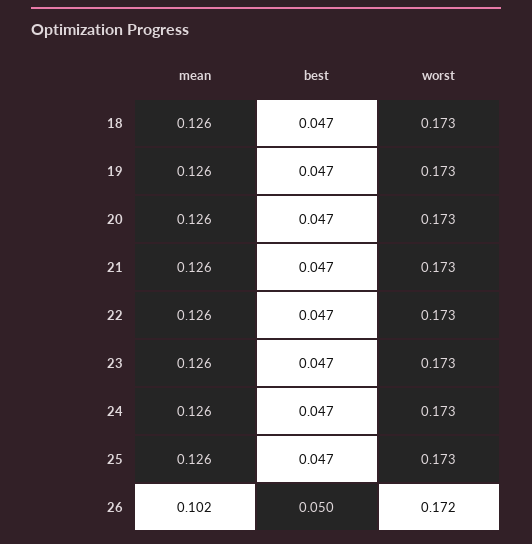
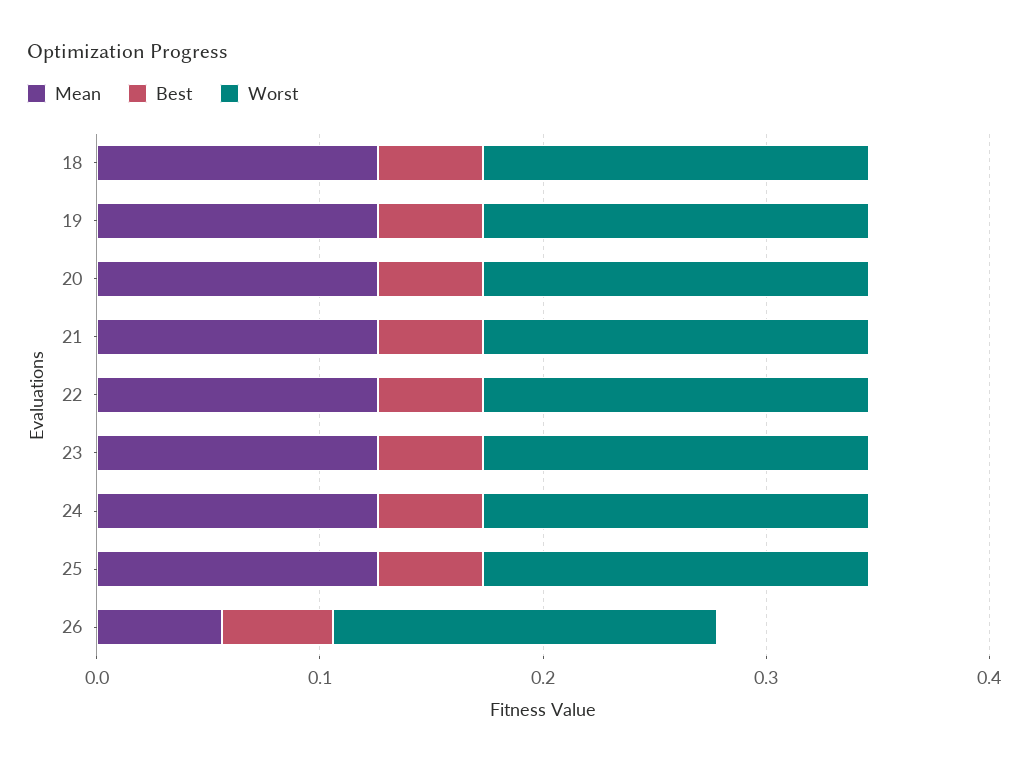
  {
    "mean": {
      "18": 0.126,
      "19": 0.126,
      "20": 0.126,
      "21": 0.126,
      "22": 0.126,
      "23": 0.126,
      "24": 0.126,
      "25": 0.126,
-     "26": 0.102
+     "26": 0.06
    },
    "best": {
      "18": 0.047,
      "19": 0.047,
      "20": 0.047,
      "21": 0.047,
      "22": 0.047,
      "23": 0.047,
      "24": 0.047,
      "25": 0.047,
      "26": 0.05
    },
    "worst": {
      "18": 0.173,
      "19": 0.173,
      "20": 0.173,
      "21": 0.173,
      "22": 0.173,
      "23": 0.173,
      "24": 0.173,
      "25": 0.173,
      "26": 0.172
    }
  }

